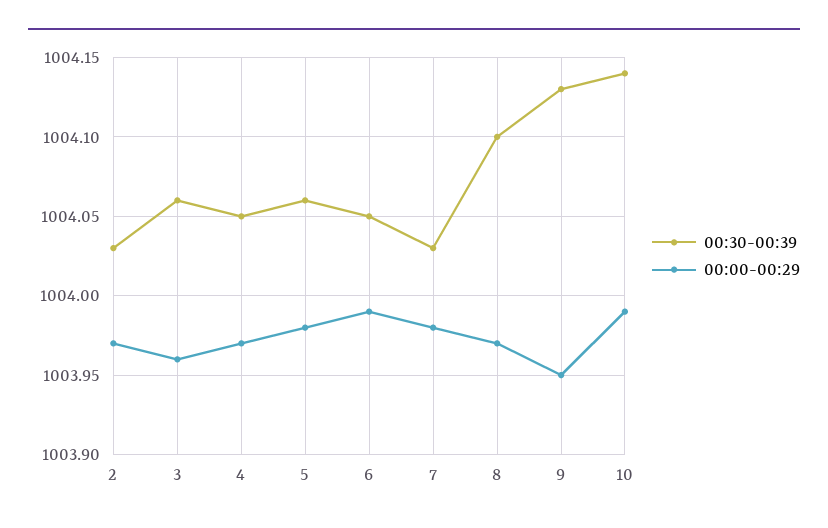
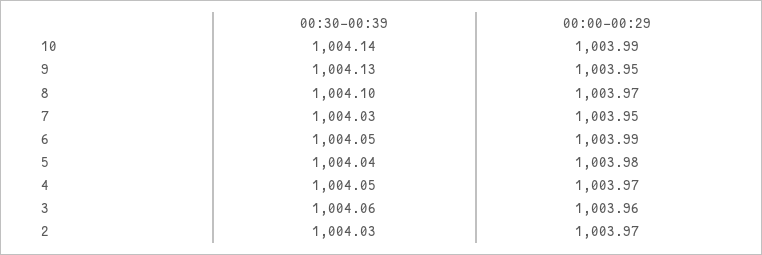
  {
    "00:30-00:39": {
      "2": 1004.03,
      "3": 1004.06,
      "4": 1004.05,
-     "5": 1004.06,
+     "5": 1004.04,
      "6": 1004.05,
      "7": 1004.03,
      "8": 1004.1,
      "9": 1004.13,
      "10": 1004.14
    },
    "00:00-00:29": {
      "2": 1003.97,
      "3": 1003.96,
      "4": 1003.97,
      "5": 1003.98,
      "6": 1003.99,
-     "7": 1003.98,
+     "7": 1003.95,
      "8": 1003.97,
      "9": 1003.95,
      "10": 1003.99
    }
  }

